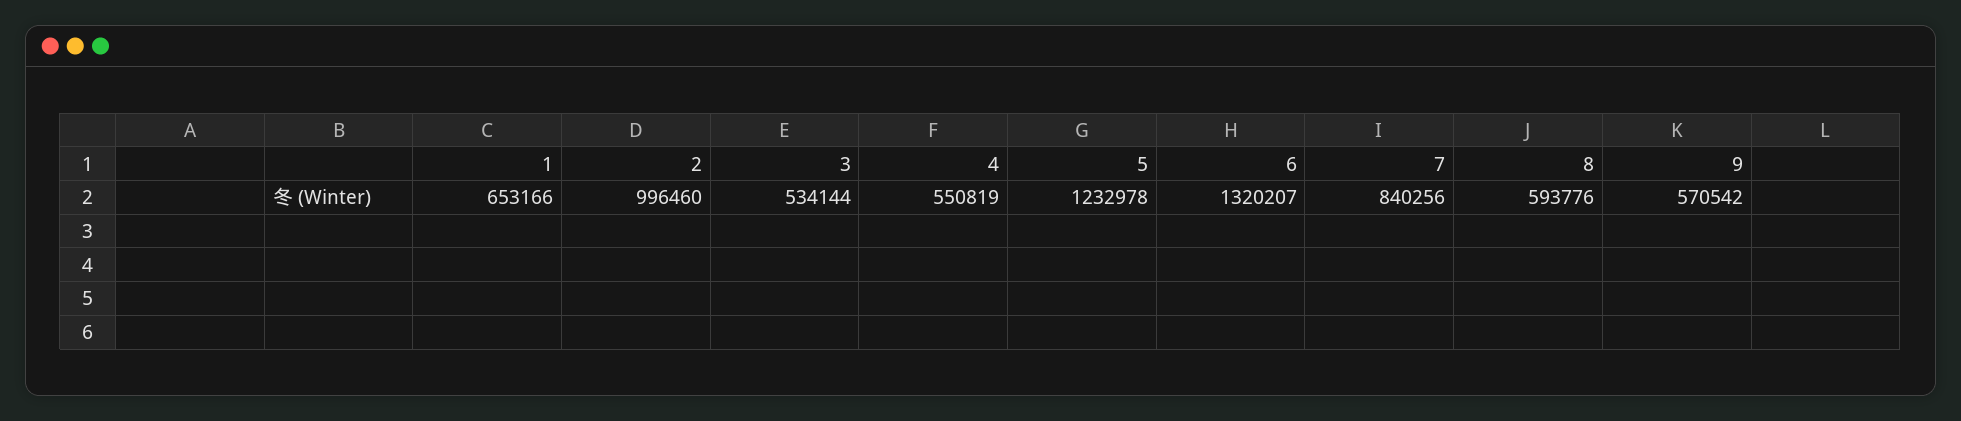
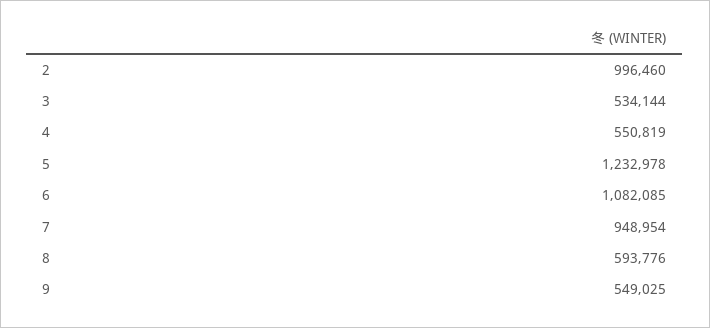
  {
-   "1": 653166,
    "2": 996460,
    "3": 534144,
    "4": 550819,
    "5": 1232978,
-   "6": 1320207,
+   "6": 1082085,
-   "7": 840256,
+   "7": 948954,
    "8": 593776,
-   "9": 570542
+   "9": 549025
  }

